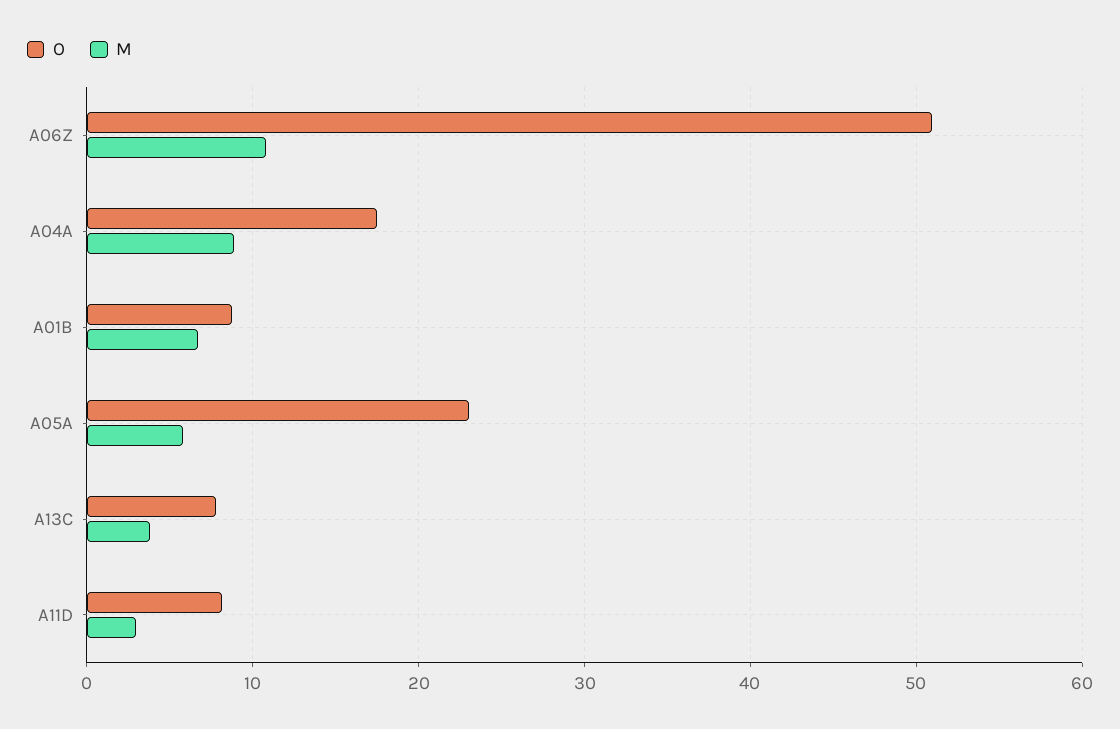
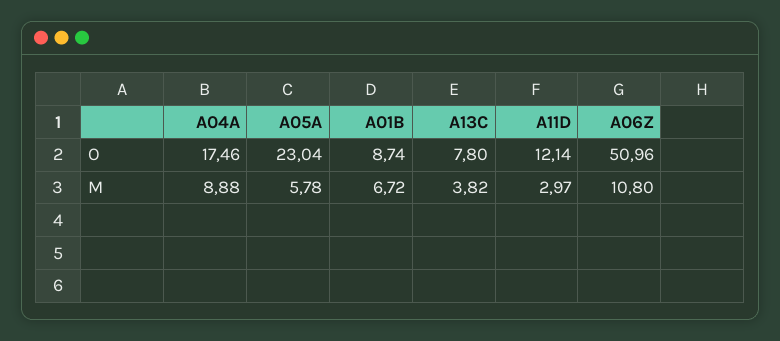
  {
    "O": {
      "A06Z": 50.96,
      "A04A": 17.46,
      "A01B": 8.74,
      "A05A": 23.04,
      "A13C": 7.8,
-     "A11D": 8
+     "A11D": 12.14
    },
    "M": {
      "A06Z": 10.8,
      "A04A": 8.88,
      "A01B": 6.72,
      "A05A": 5.78,
      "A13C": 3.82,
      "A11D": 2.97
    }
  }

